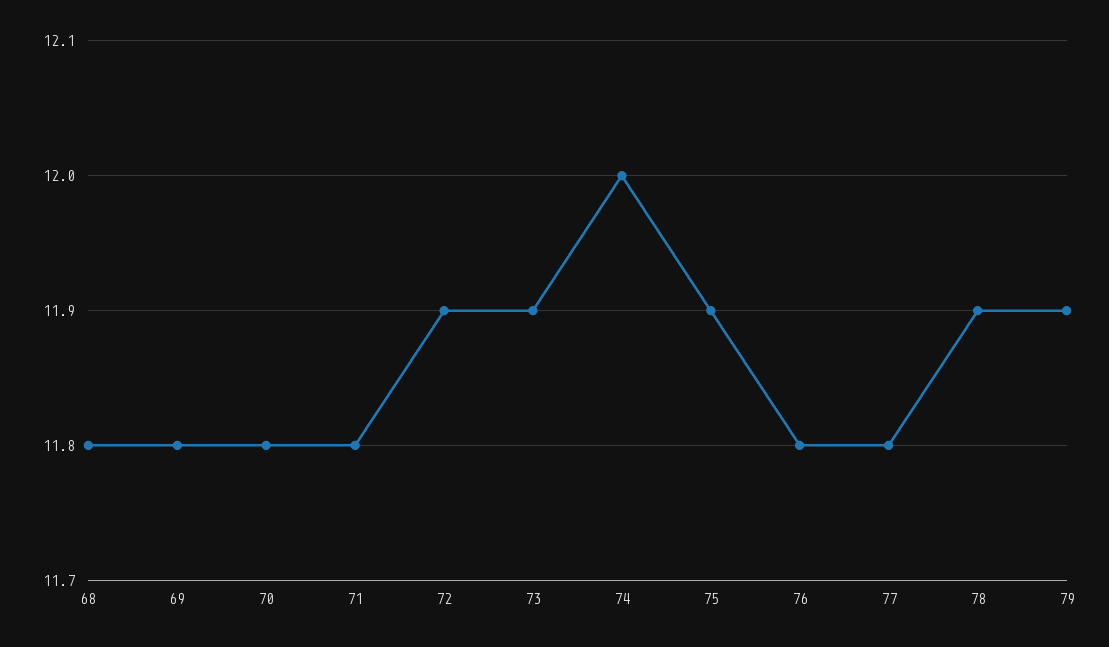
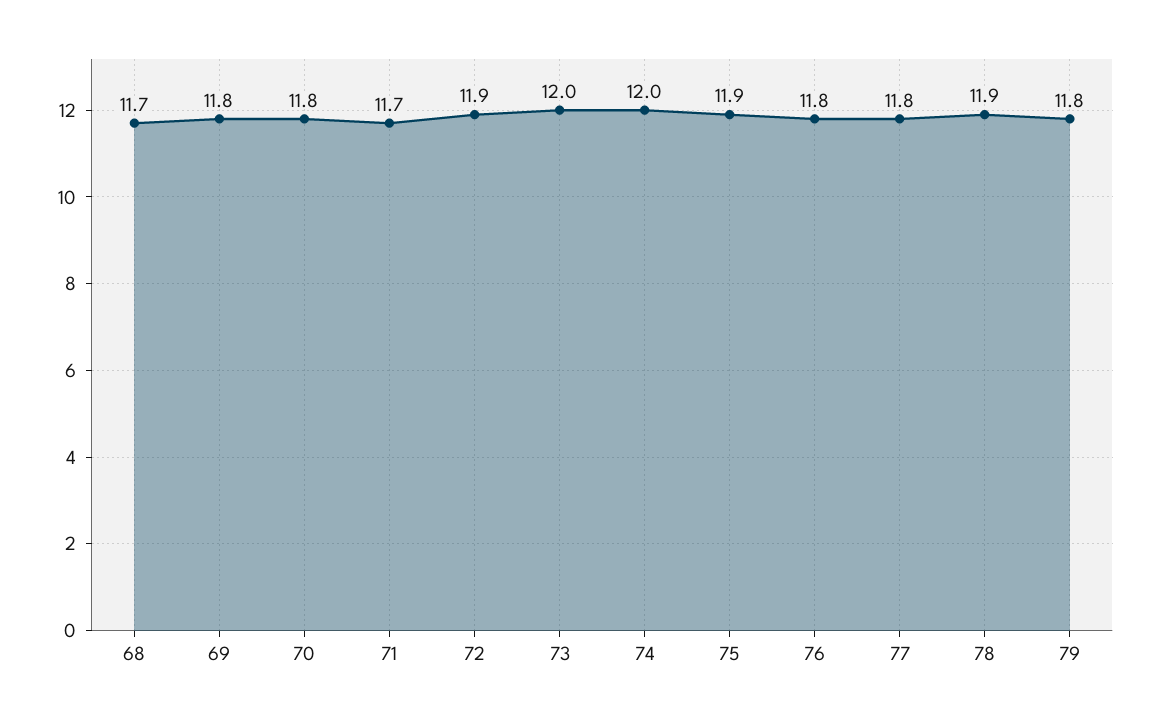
  {
-   "68": 11.8,
+   "68": 11.7,
    "69": 11.8,
    "70": 11.8,
-   "71": 11.8,
+   "71": 11.7,
    "72": 11.9,
-   "73": 11.9,
+   "73": 12,
    "74": 12,
    "75": 11.9,
    "76": 11.8,
    "77": 11.8,
    "78": 11.9,
-   "79": 11.9
+   "79": 11.8
  }

